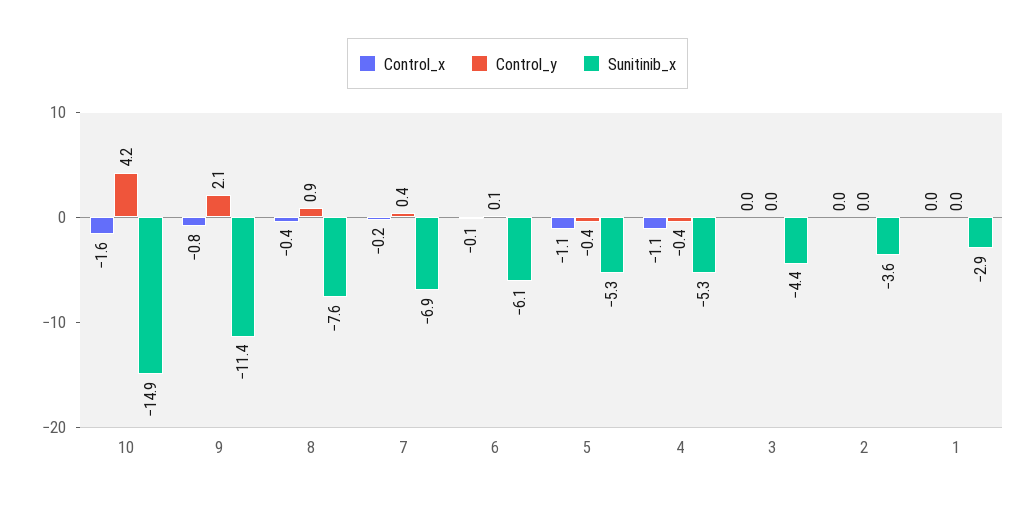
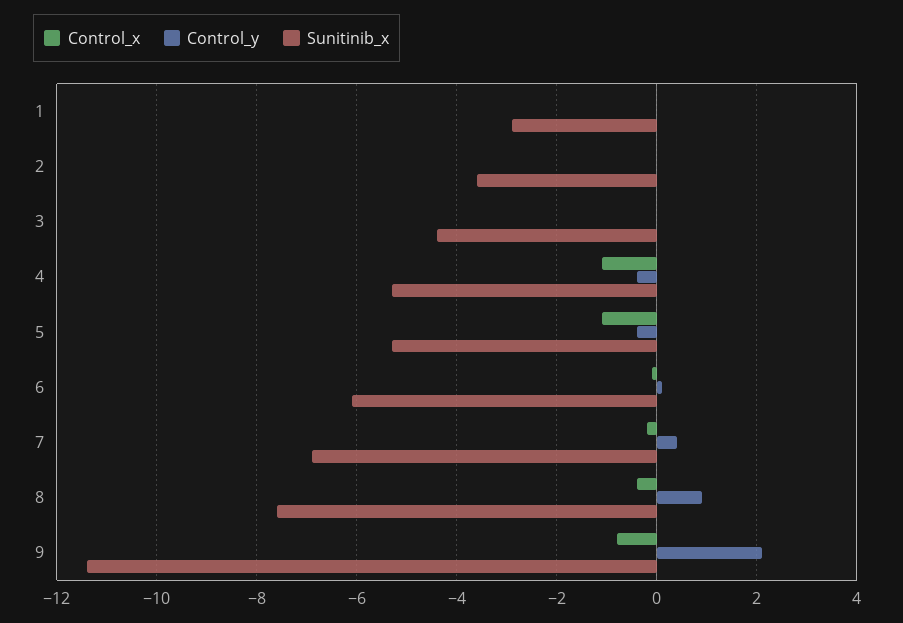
  {
    "Control_x": {
-     "10": -1.6,
      "9": -0.8,
      "8": -0.4,
      "7": -0.2,
      "6": -0.1,
      "5": -1.1,
      "4": -1.1,
      "3": 0,
      "2": 0,
      "1": 0
    },
    "Control_y": {
-     "10": 4.2,
      "9": 2.1,
      "8": 0.9,
      "7": 0.4,
      "6": 0.1,
      "5": -0.4,
      "4": -0.4,
      "3": 0,
      "2": 0,
      "1": 0
    },
    "Sunitinib_x": {
-     "10": -14.9,
      "9": -11.4,
      "8": -7.6,
      "7": -6.9,
      "6": -6.1,
      "5": -5.3,
      "4": -5.3,
      "3": -4.4,
      "2": -3.6,
      "1": -2.9
    }
  }

